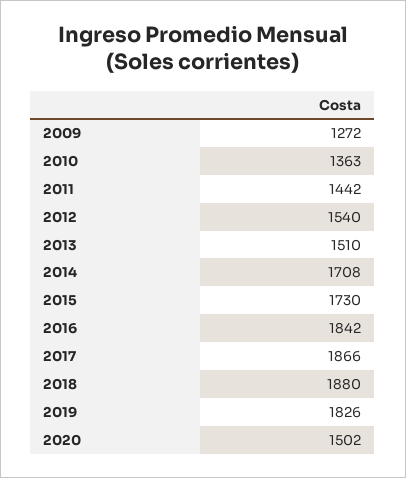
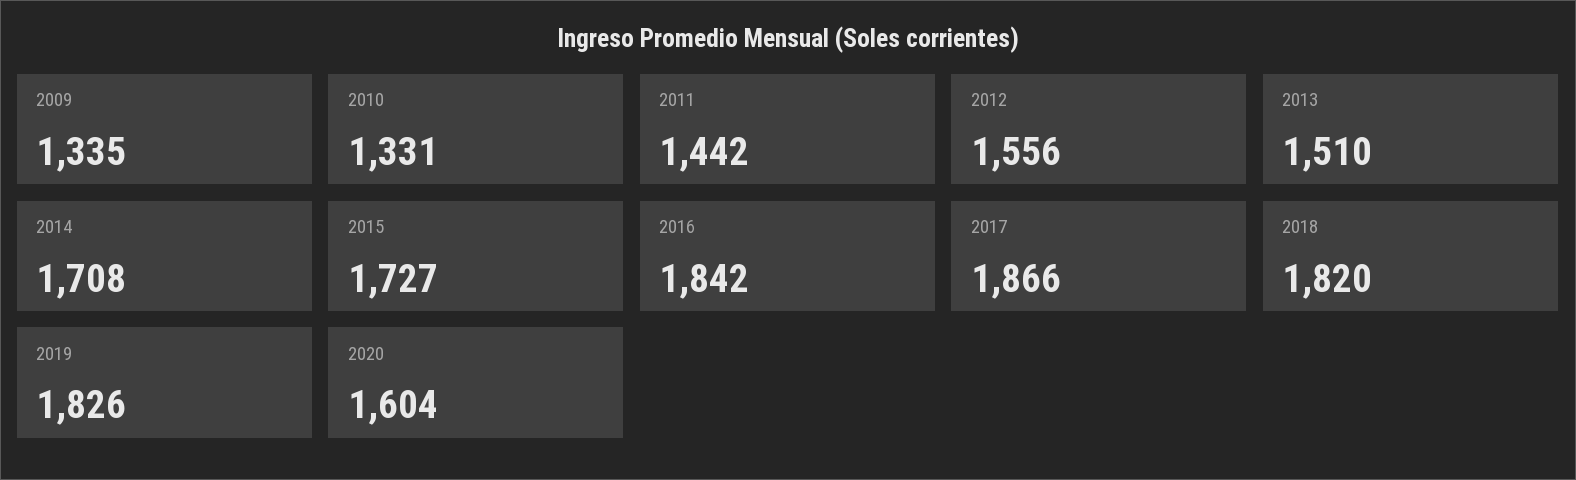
  {
-   "2009": 1272,
+   "2009": 1335,
-   "2010": 1363,
+   "2010": 1331,
    "2011": 1442,
-   "2012": 1540,
+   "2012": 1556,
    "2013": 1510,
    "2014": 1708,
-   "2015": 1730,
+   "2015": 1727,
    "2016": 1842,
    "2017": 1866,
-   "2018": 1880,
+   "2018": 1820,
    "2019": 1826,
-   "2020": 1502
+   "2020": 1604
  }

